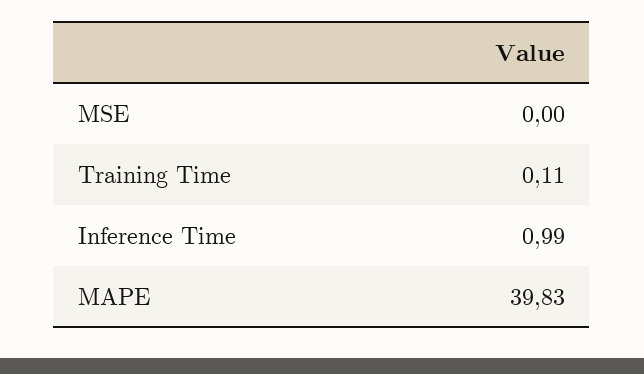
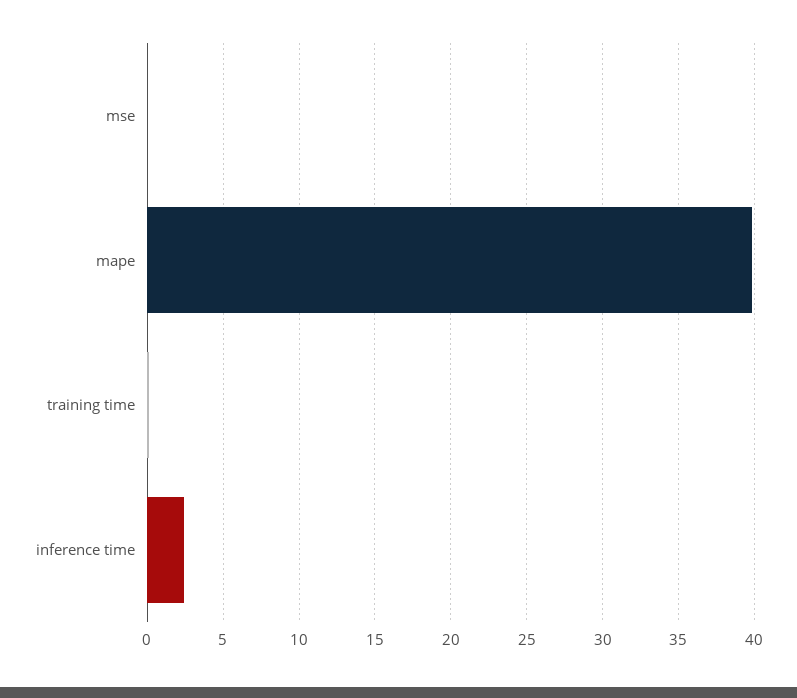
  {
    "MSE": 0,
    "Training Time": 0.11,
-   "Inference Time": 0.99,
+   "Inference Time": 2.5,
    "MAPE": 39.83
  }

